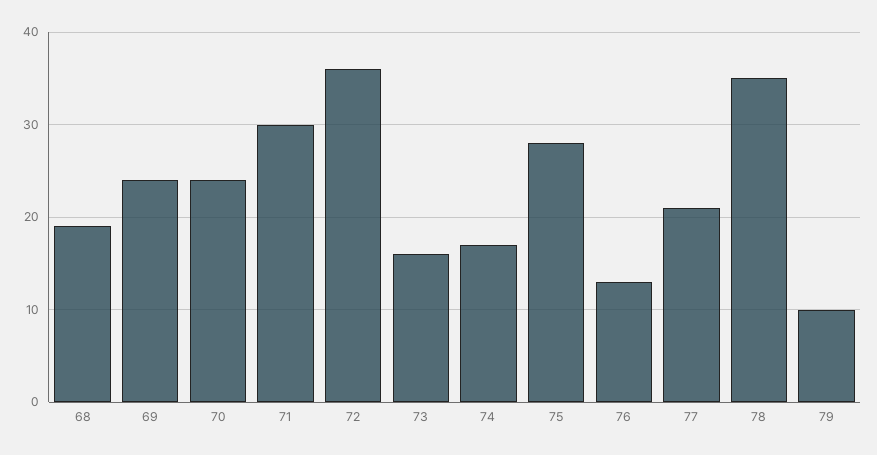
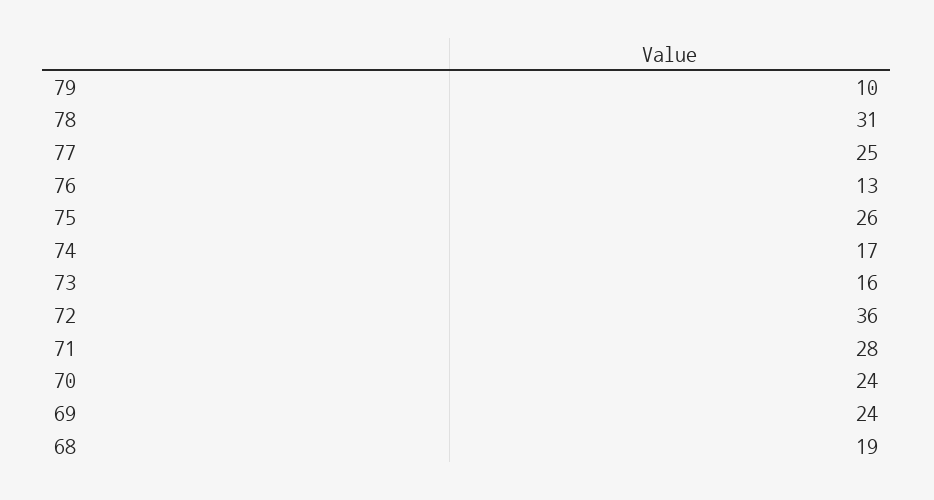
  {
    "68": 19,
    "69": 24,
    "70": 24,
-   "71": 30,
+   "71": 28,
    "72": 36,
    "73": 16,
    "74": 17,
-   "75": 28,
+   "75": 26,
    "76": 13,
-   "77": 21,
+   "77": 25,
-   "78": 35,
+   "78": 31,
    "79": 10
  }

